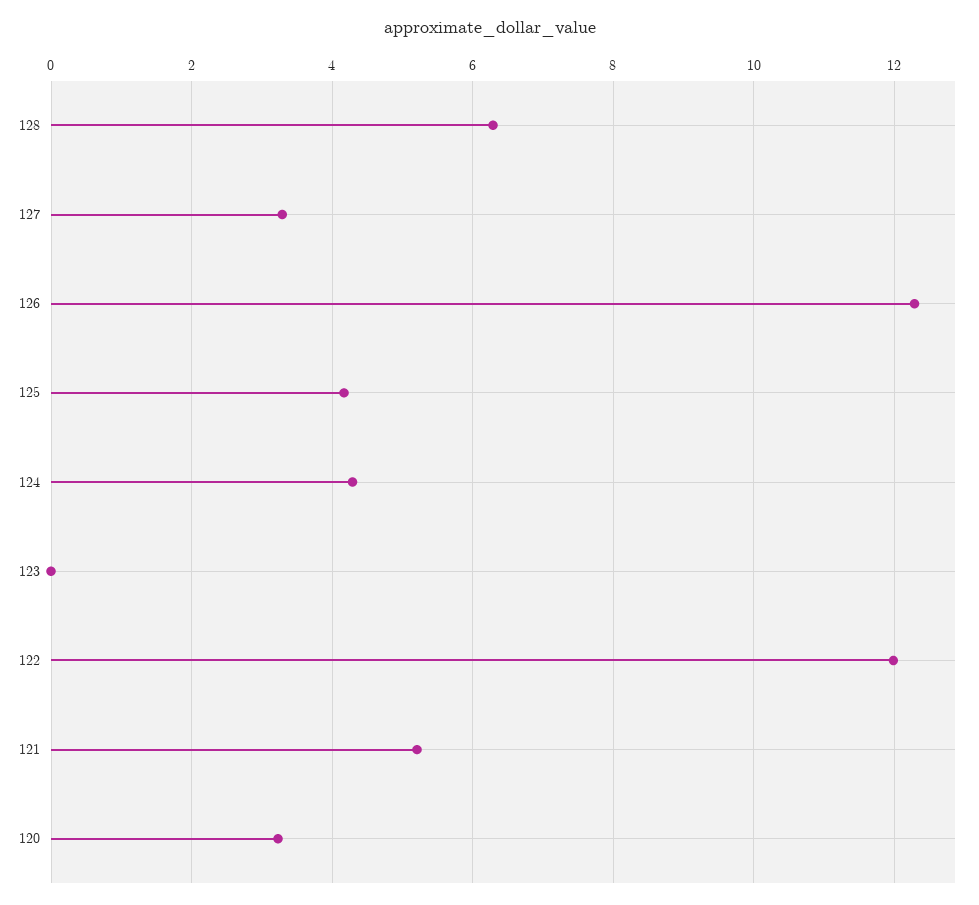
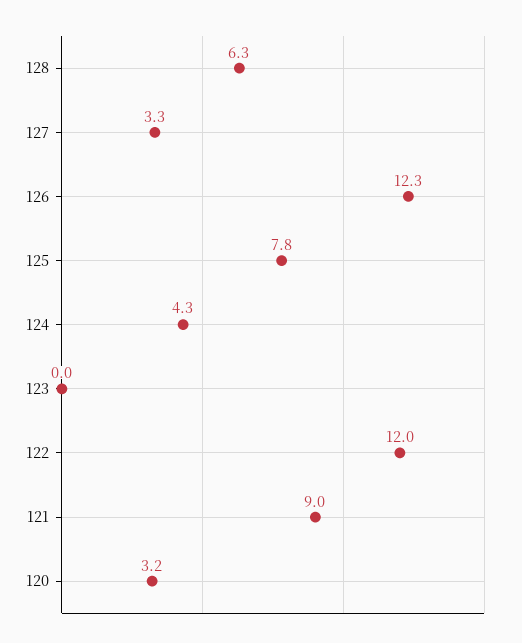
  {
    "128": 6.3,
    "127": 3.3,
    "126": 12.3,
-   "125": 4.2,
+   "125": 7.8,
    "124": 4.3,
    "123": 0,
    "122": 12,
-   "121": 5.2,
+   "121": 9,
    "120": 3.2
  }

